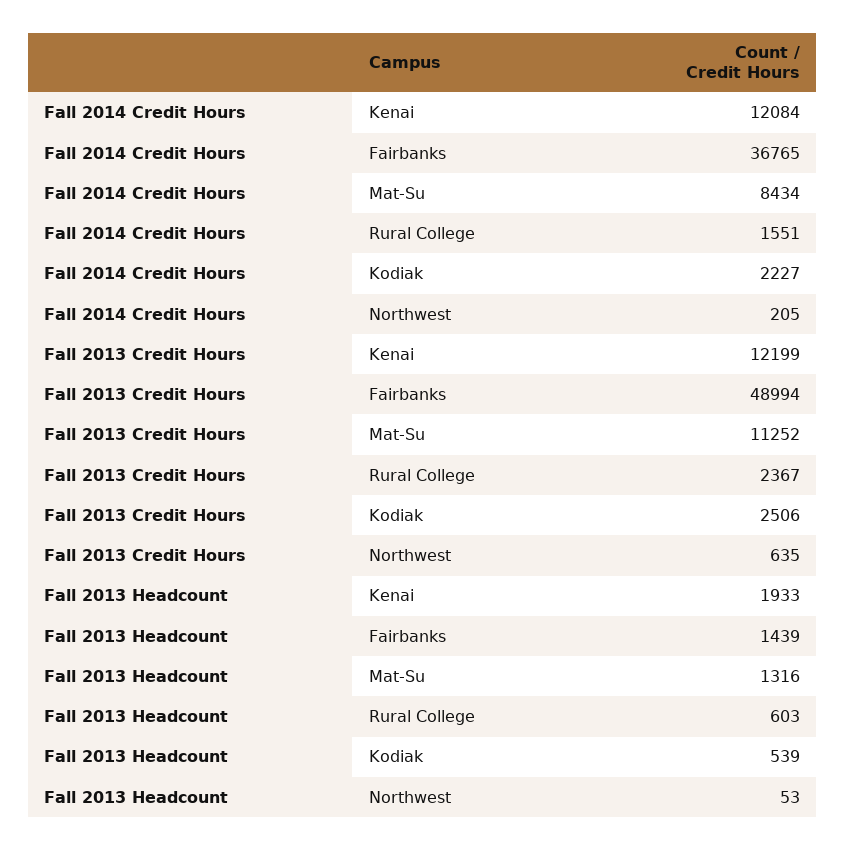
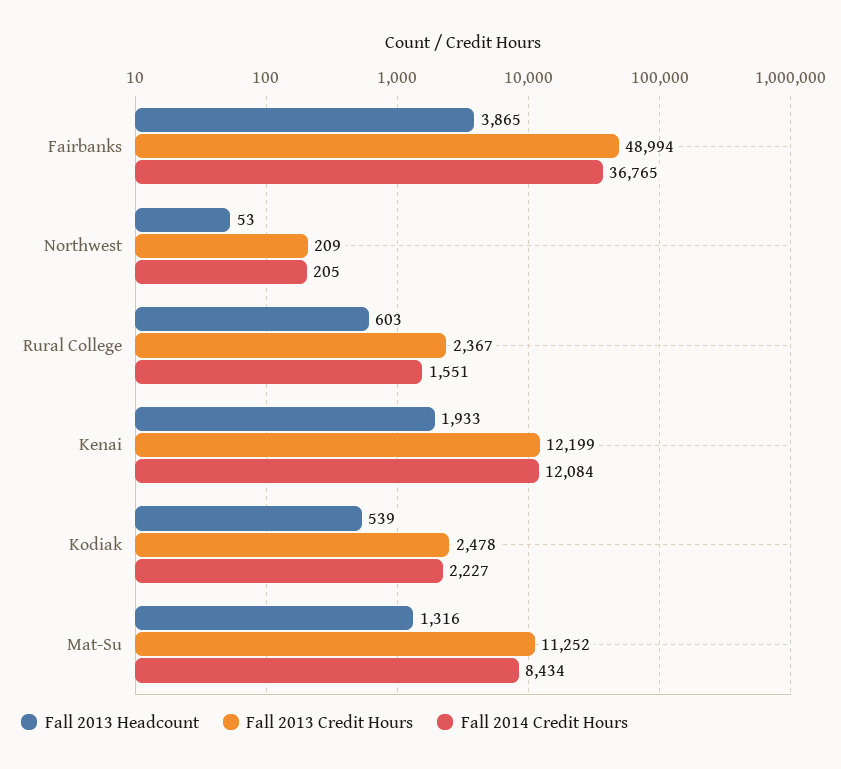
  {
    "Fall 2014 Credit Hours": {
      "Kenai": 12084,
      "Fairbanks": 36765,
      "Mat-Su": 8434,
      "Rural College": 1551,
      "Kodiak": 2227,
      "Northwest": 205
    },
    "Fall 2013 Credit Hours": {
      "Kenai": 12199,
      "Fairbanks": 48994,
      "Mat-Su": 11252,
      "Rural College": 2367,
-     "Kodiak": 2506,
+     "Kodiak": 2478,
-     "Northwest": 635
+     "Northwest": 209
    },
    "Fall 2013 Headcount": {
      "Kenai": 1933,
-     "Fairbanks": 1439,
+     "Fairbanks": 3865,
      "Mat-Su": 1316,
      "Rural College": 603,
      "Kodiak": 539,
      "Northwest": 53
    }
  }

